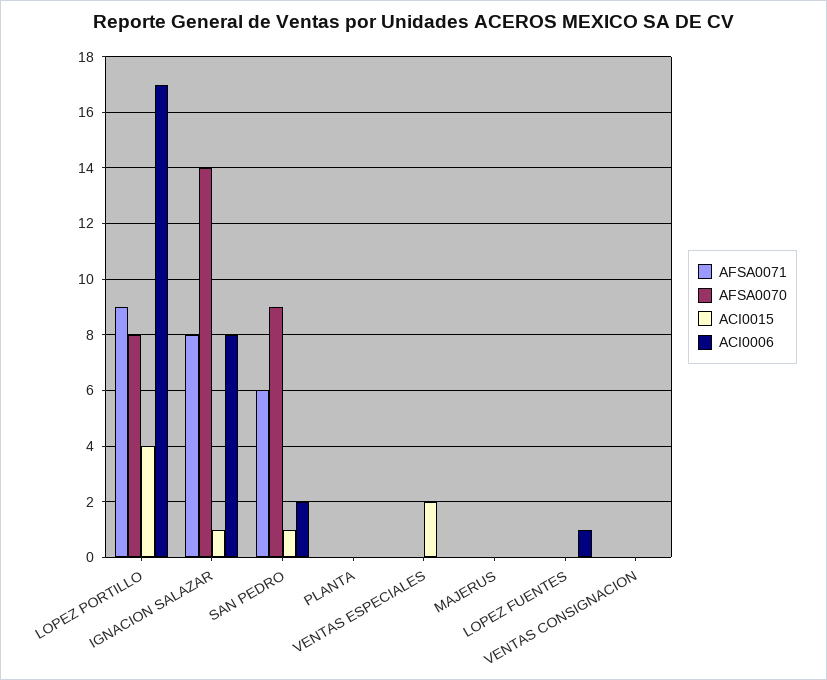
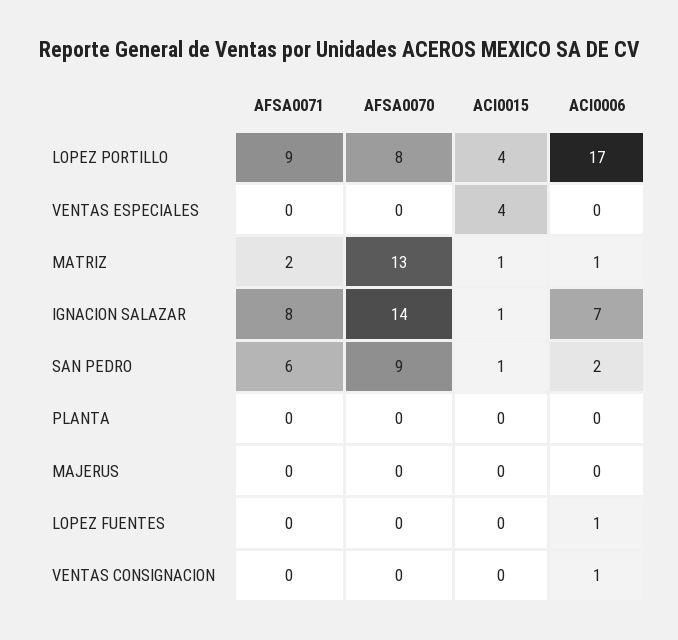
  {
    "AFSA0071": {
      "LOPEZ PORTILLO": 9,
      "IGNACION SALAZAR": 8,
      "SAN PEDRO": 6,
      "PLANTA": 0,
      "VENTAS ESPECIALES": 0,
      "MAJERUS": 0,
      "LOPEZ FUENTES": 0,
-     "VENTAS CONSIGNACION": 0
+     "VENTAS CONSIGNACION": 0,
+     "MATRIZ": 2
    },
    "AFSA0070": {
      "LOPEZ PORTILLO": 8,
      "IGNACION SALAZAR": 14,
      "SAN PEDRO": 9,
      "PLANTA": 0,
      "VENTAS ESPECIALES": 0,
      "MAJERUS": 0,
      "LOPEZ FUENTES": 0,
-     "VENTAS CONSIGNACION": 0
+     "VENTAS CONSIGNACION": 0,
+     "MATRIZ": 13
    },
    "ACI0015": {
      "LOPEZ PORTILLO": 4,
      "IGNACION SALAZAR": 1,
      "SAN PEDRO": 1,
      "PLANTA": 0,
-     "VENTAS ESPECIALES": 2,
+     "VENTAS ESPECIALES": 4,
      "MAJERUS": 0,
      "LOPEZ FUENTES": 0,
-     "VENTAS CONSIGNACION": 0
+     "VENTAS CONSIGNACION": 0,
+     "MATRIZ": 1
    },
    "ACI0006": {
      "LOPEZ PORTILLO": 17,
-     "IGNACION SALAZAR": 8,
+     "IGNACION SALAZAR": 7,
      "SAN PEDRO": 2,
      "PLANTA": 0,
      "VENTAS ESPECIALES": 0,
      "MAJERUS": 0,
      "LOPEZ FUENTES": 1,
-     "VENTAS CONSIGNACION": 0
+     "VENTAS CONSIGNACION": 1,
+     "MATRIZ": 1
    }
  }

